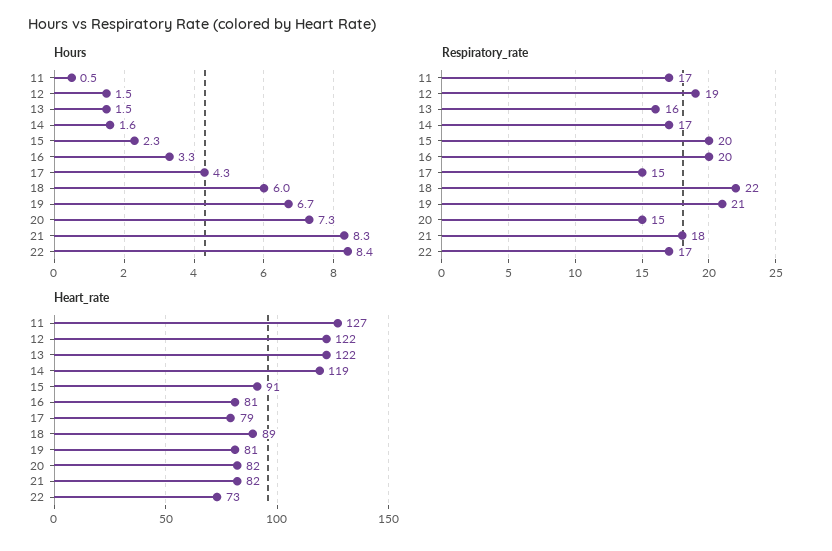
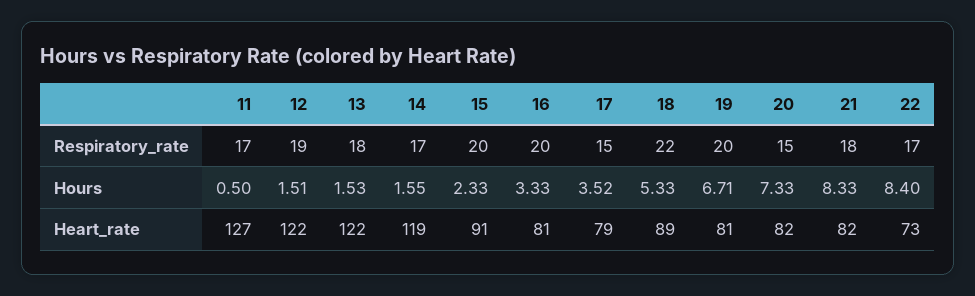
  {
    "Hours": {
      "11": 0.5,
      "12": 1.51,
      "13": 1.53,
      "14": 1.55,
      "15": 2.33,
      "16": 3.33,
-     "17": 4.3,
+     "17": 3.52,
-     "18": 6,
+     "18": 5.33,
      "19": 6.71,
      "20": 7.33,
      "21": 8.33,
      "22": 8.4
    },
    "Respiratory_rate": {
      "11": 17,
      "12": 19,
-     "13": 16,
+     "13": 18,
      "14": 17,
      "15": 20,
      "16": 20,
      "17": 15,
      "18": 22,
-     "19": 21,
+     "19": 20,
      "20": 15,
      "21": 18,
      "22": 17
    },
    "Heart_rate": {
      "11": 127,
      "12": 122,
      "13": 122,
      "14": 119,
      "15": 91,
      "16": 81,
      "17": 79,
      "18": 89,
      "19": 81,
      "20": 82,
      "21": 82,
      "22": 73
    }
  }

